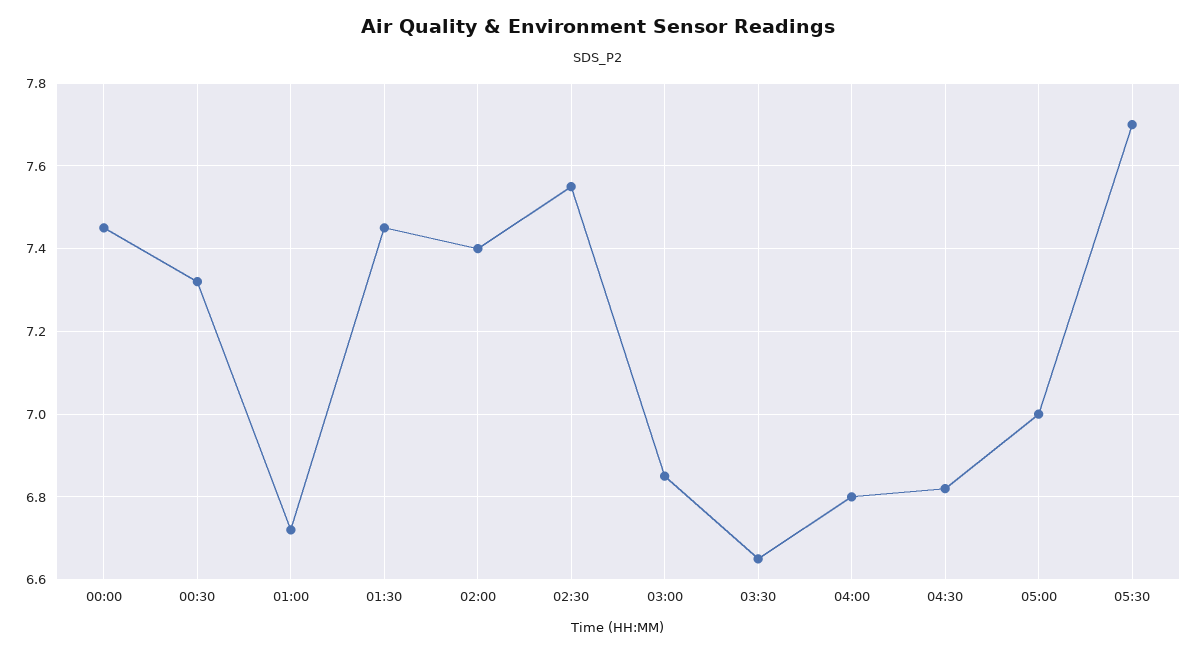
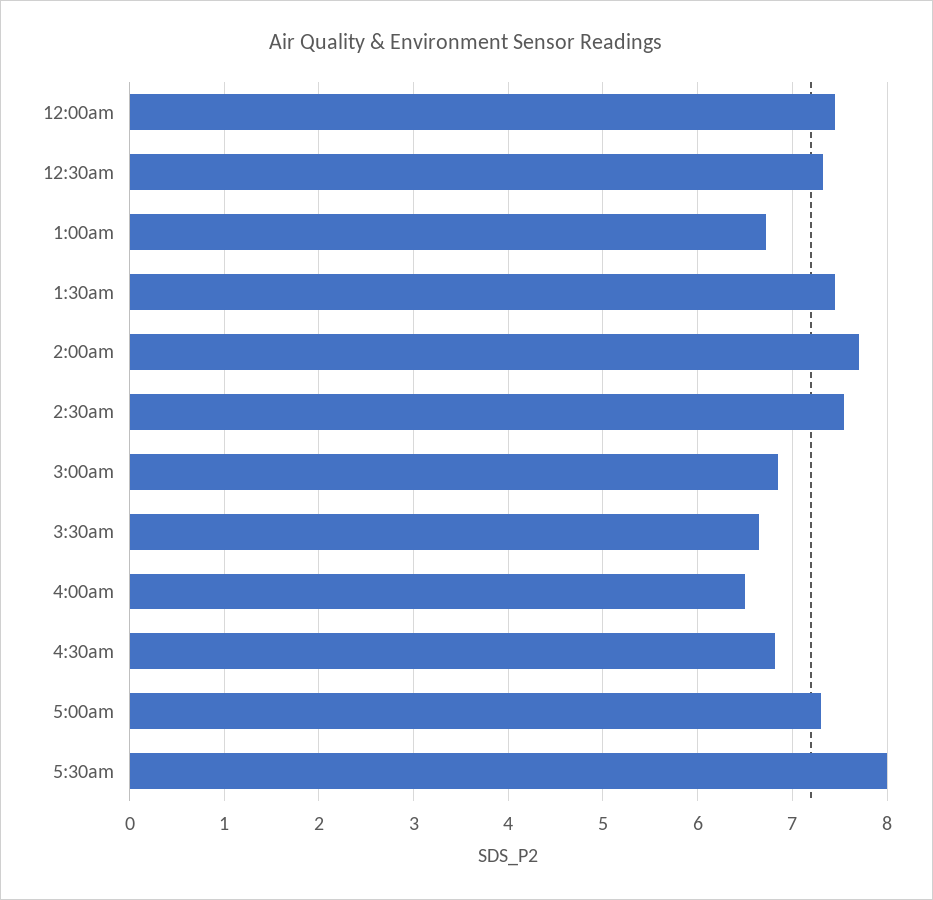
  {
    "00:00": 7.45,
    "00:30": 7.3,
    "01:00": 6.7,
    "01:30": 7.45,
-   "02:00": 7.4,
+   "02:00": 7.7,
    "02:30": 7.55,
    "03:00": 6.85,
    "03:30": 6.65,
-   "04:00": 6.8,
+   "04:00": 6.5,
    "04:30": 6.8,
-   "05:00": 7,
+   "05:00": 7.3,
-   "05:30": 7.7
+   "05:30": 8
  }

